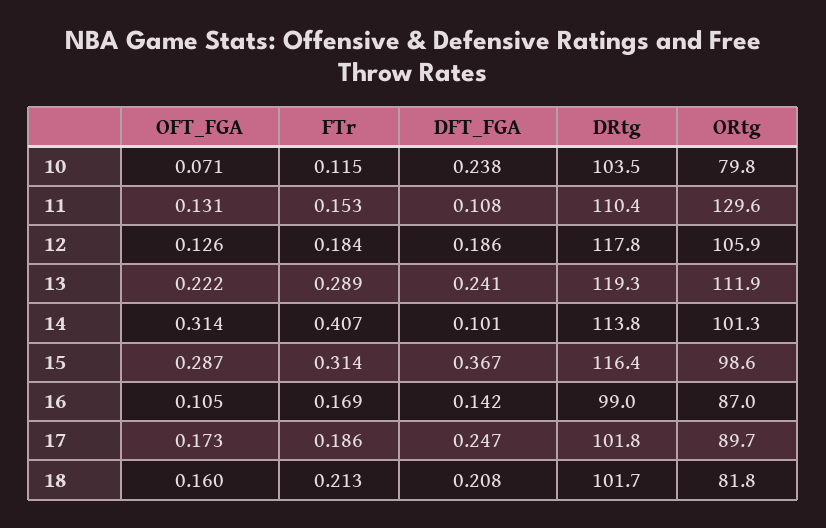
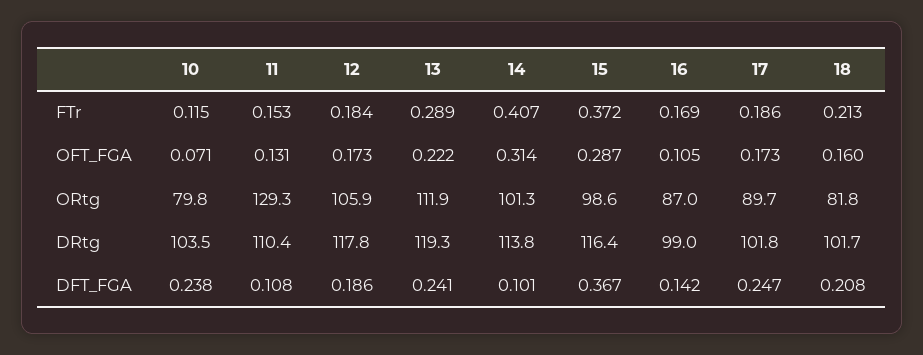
  {
    "OFT_FGA": {
      "10": 0.071,
      "11": 0.131,
-     "12": 0.126,
+     "12": 0.173,
      "13": 0.222,
      "14": 0.314,
      "15": 0.287,
      "16": 0.105,
      "17": 0.173,
      "18": 0.16
    },
    "FTr": {
      "10": 0.115,
      "11": 0.153,
      "12": 0.184,
      "13": 0.289,
      "14": 0.407,
-     "15": 0.314,
+     "15": 0.372,
      "16": 0.169,
      "17": 0.186,
      "18": 0.213
    },
    "DFT_FGA": {
      "10": 0.238,
      "11": 0.108,
      "12": 0.186,
      "13": 0.241,
      "14": 0.101,
      "15": 0.367,
      "16": 0.142,
      "17": 0.247,
      "18": 0.208
    },
    "DRtg": {
      "10": 103.5,
      "11": 110.4,
      "12": 117.8,
      "13": 119.3,
      "14": 113.8,
      "15": 116.4,
      "16": 99,
      "17": 101.8,
      "18": 101.7
    },
    "ORtg": {
      "10": 79.8,
-     "11": 129.6,
+     "11": 129.3,
      "12": 105.9,
      "13": 111.9,
      "14": 101.3,
      "15": 98.6,
      "16": 87,
      "17": 89.7,
      "18": 81.8
    }
  }

